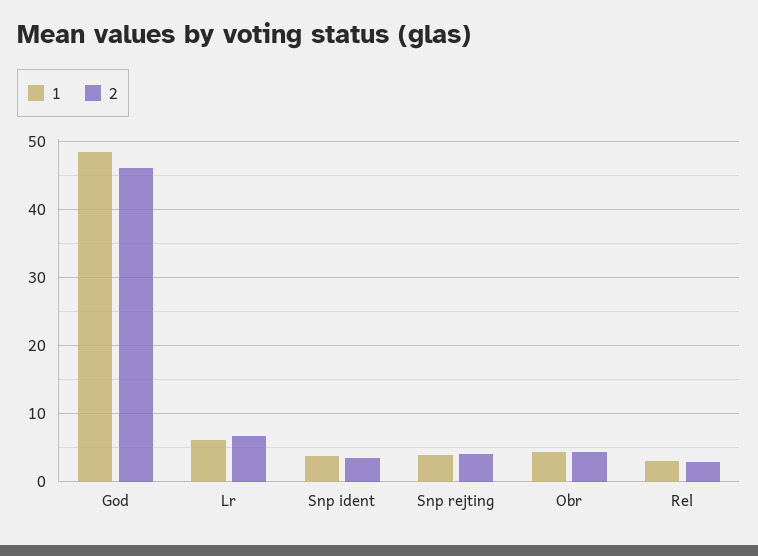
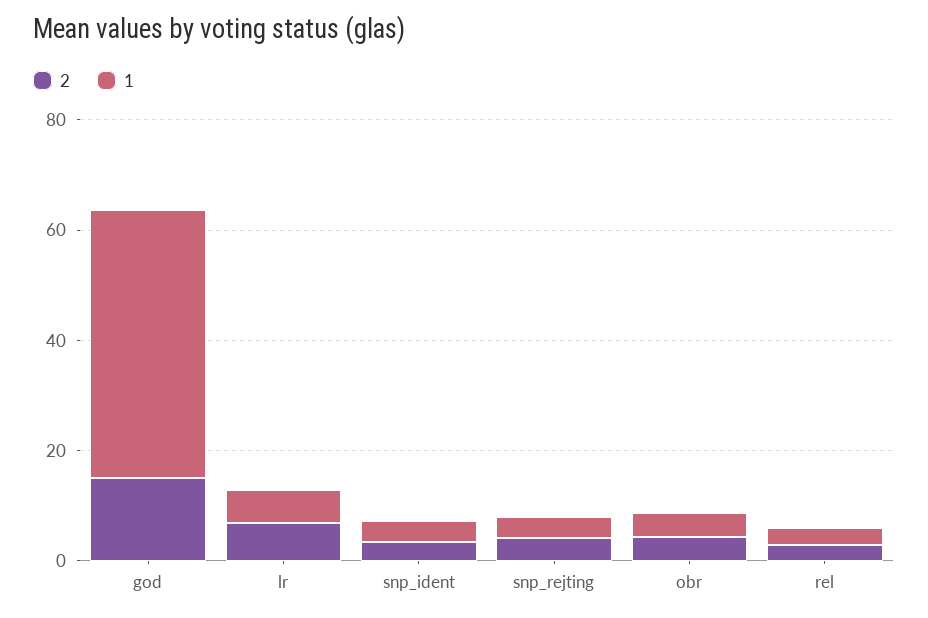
  {
    "1": {
      "God": 49,
      "Lr": 6,
      "Snp ident": 4,
      "Snp rejting": 4,
      "Obr": 4,
      "Rel": 3
    },
    "2": {
-     "God": 46,
+     "God": 15,
      "Lr": 7,
      "Snp ident": 4,
      "Snp rejting": 4,
      "Obr": 4,
      "Rel": 3
    }
  }

